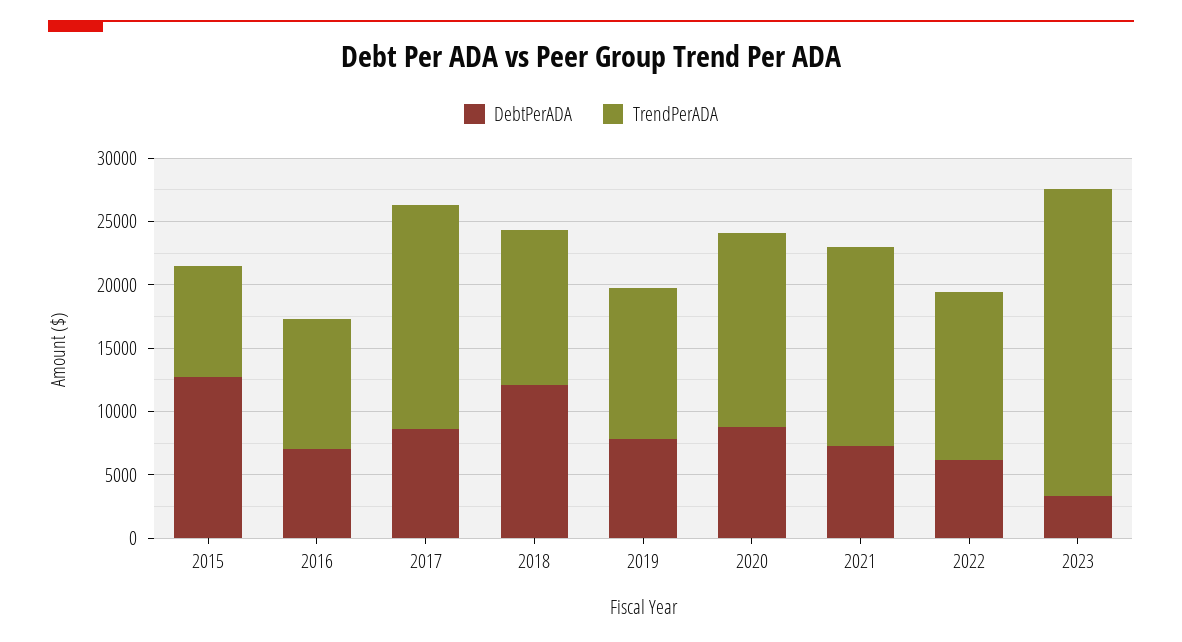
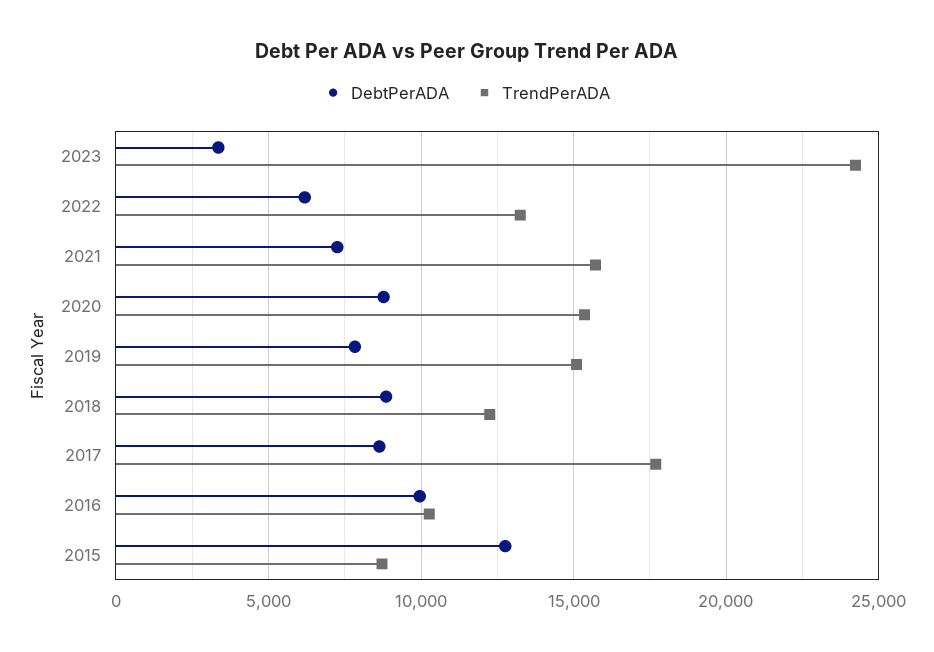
  {
    "DebtPerADA": {
      "2015": 13000,
-     "2016": 7000,
+     "2016": 10000,
      "2017": 8500,
-     "2018": 12000,
+     "2018": 9000,
      "2019": 8000,
      "2020": 9000,
      "2021": 7500,
      "2022": 6000,
      "2023": 3500
    },
    "TrendPerADA": {
      "2015": 8500,
      "2016": 10500,
      "2017": 17500,
      "2018": 12000,
-     "2019": 12000,
+     "2019": 15000,
      "2020": 15500,
      "2021": 15500,
      "2022": 13500,
      "2023": 24000
    }
  }

